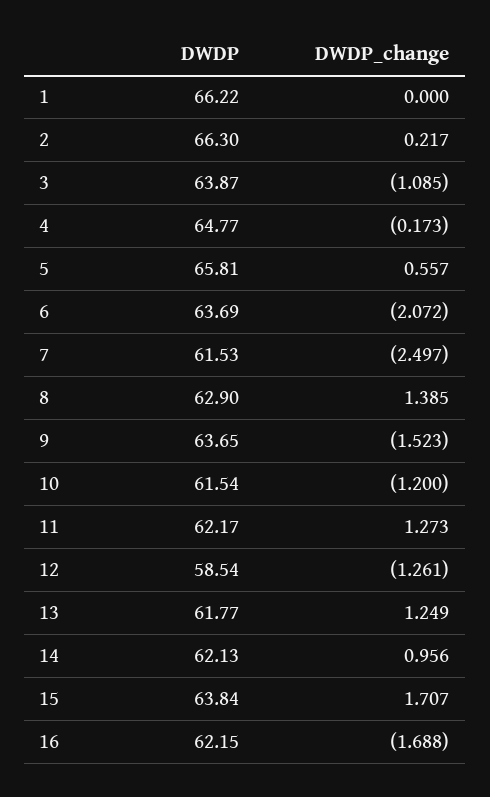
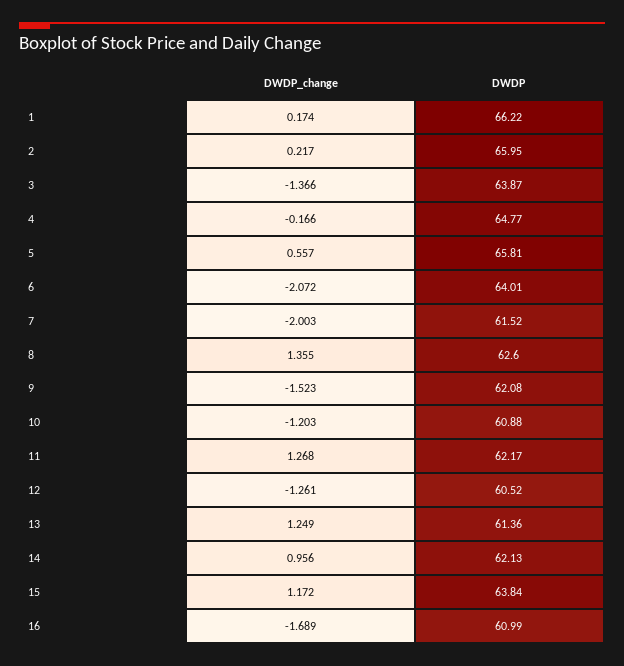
  {
    "DWDP": {
      "1": 66.22,
-     "2": 66.3,
+     "2": 65.95,
      "3": 63.87,
      "4": 64.77,
      "5": 65.81,
-     "6": 63.69,
+     "6": 64.01,
-     "7": 61.53,
+     "7": 61.52,
-     "8": 62.9,
+     "8": 62.6,
-     "9": 63.65,
+     "9": 62.08,
-     "10": 61.54,
+     "10": 60.88,
      "11": 62.17,
-     "12": 58.54,
+     "12": 60.52,
-     "13": 61.77,
+     "13": 61.36,
      "14": 62.13,
      "15": 63.84,
-     "16": 62.15
+     "16": 60.99
    },
    "DWDP_change": {
-     "1": 0,
+     "1": 0.174,
      "2": 0.217,
-     "3": -1.085,
+     "3": -1.366,
-     "4": -0.173,
+     "4": -0.166,
      "5": 0.557,
      "6": -2.072,
-     "7": -2.497,
+     "7": -2.003,
-     "8": 1.385,
+     "8": 1.355,
      "9": -1.523,
-     "10": -1.2,
+     "10": -1.203,
-     "11": 1.273,
+     "11": 1.268,
      "12": -1.261,
      "13": 1.249,
      "14": 0.956,
-     "15": 1.707,
+     "15": 1.172,
-     "16": -1.688
+     "16": -1.689
    }
  }

